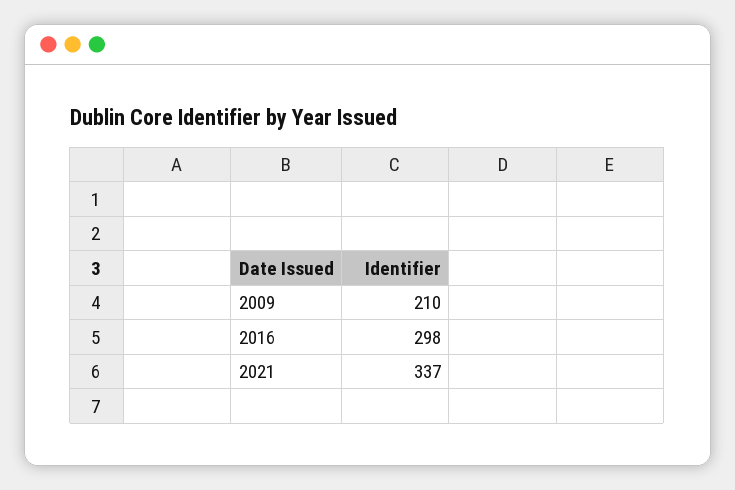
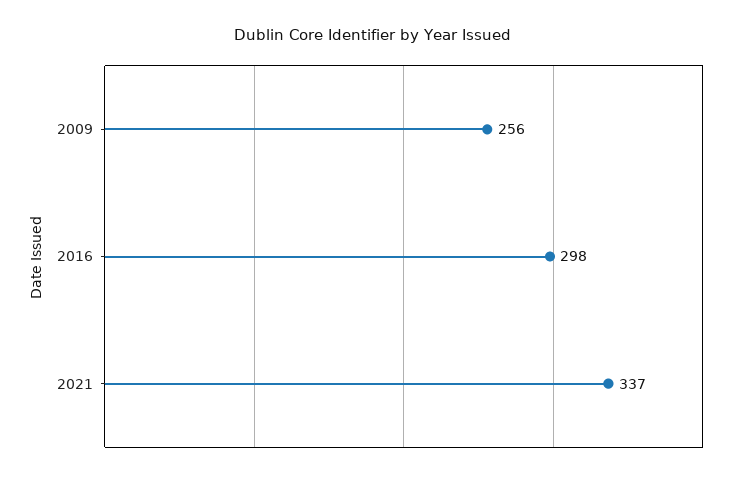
  {
-   "2009": 210,
+   "2009": 256,
    "2016": 298,
    "2021": 337
  }

